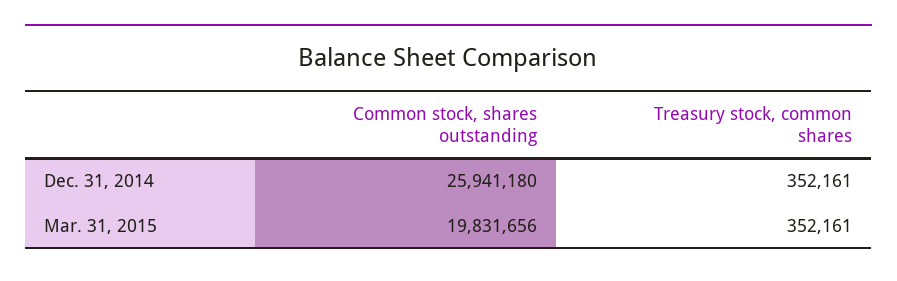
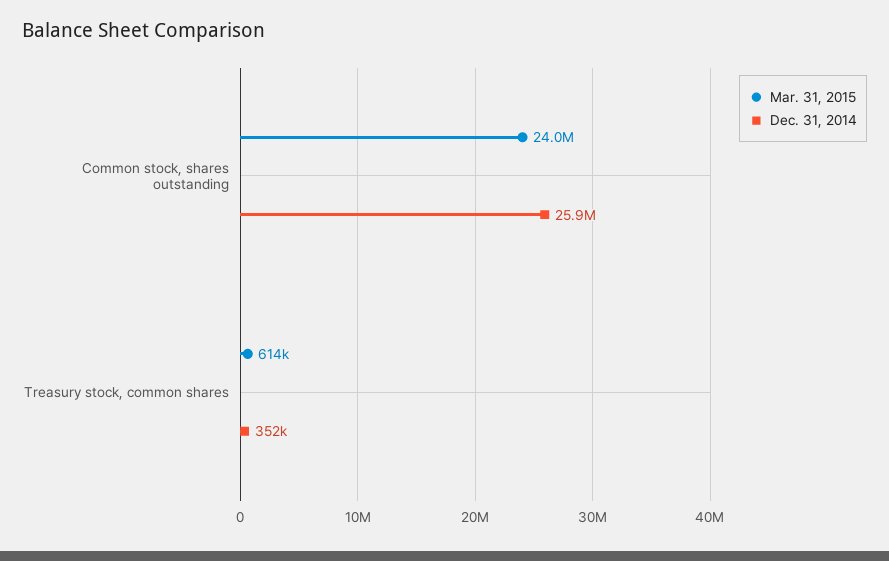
  {
    "Dec. 31, 2014": {
      "Common stock, shares outstanding": 25941180,
      "Treasury stock, common shares": 352161
    },
    "Mar. 31, 2015": {
-     "Common stock, shares outstanding": 19831656,
+     "Common stock, shares outstanding": 24000000,
-     "Treasury stock, common shares": 352161
+     "Treasury stock, common shares": 614000
    }
  }

